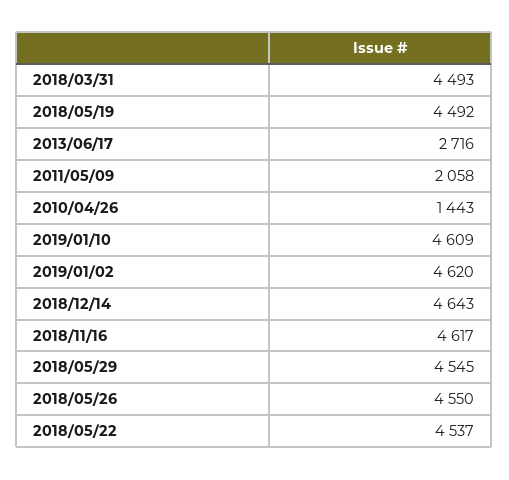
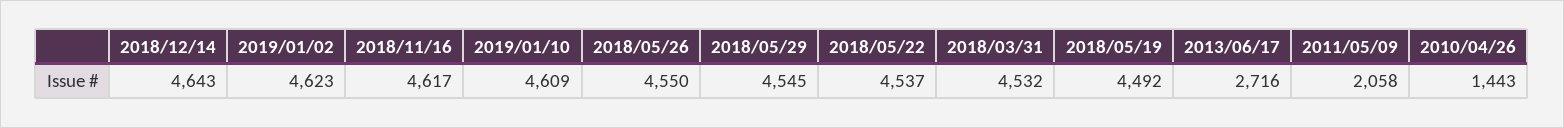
  {
-   "2018/03/31": 4493,
+   "2018/03/31": 4532,
    "2018/05/19": 4492,
    "2013/06/17": 2716,
    "2011/05/09": 2058,
    "2010/04/26": 1443,
    "2019/01/10": 4609,
-   "2019/01/02": 4620,
+   "2019/01/02": 4623,
    "2018/12/14": 4643,
    "2018/11/16": 4617,
    "2018/05/29": 4545,
    "2018/05/26": 4550,
    "2018/05/22": 4537
  }

